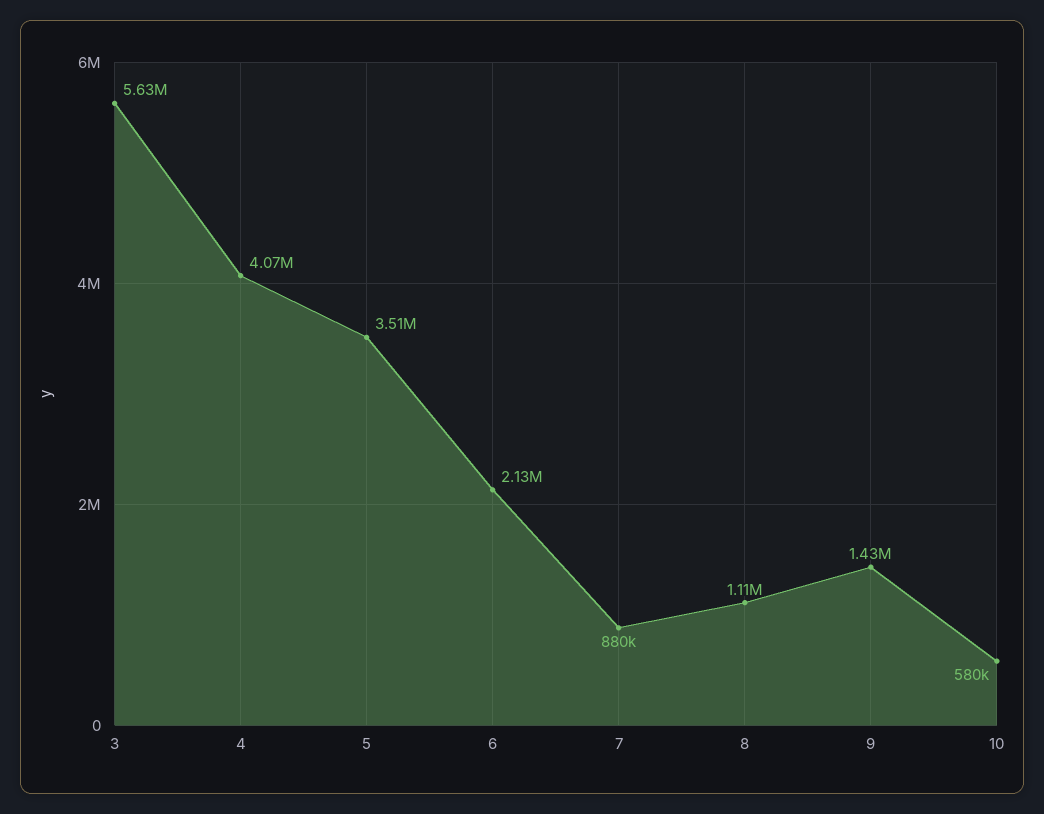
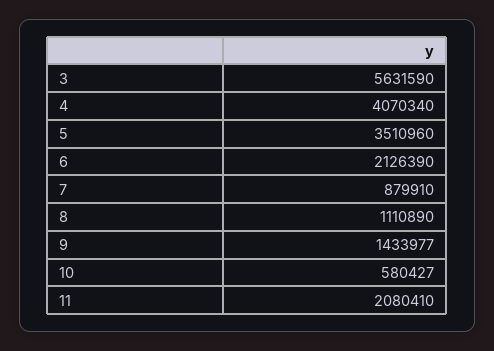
  {
    "3": 5631590,
    "4": 4070340,
    "5": 3510960,
    "6": 2126390,
    "7": 879910,
    "8": 1110890,
    "9": 1433977,
-   "10": 580427
+   "10": 580427,
+   "11": 2080410
  }

